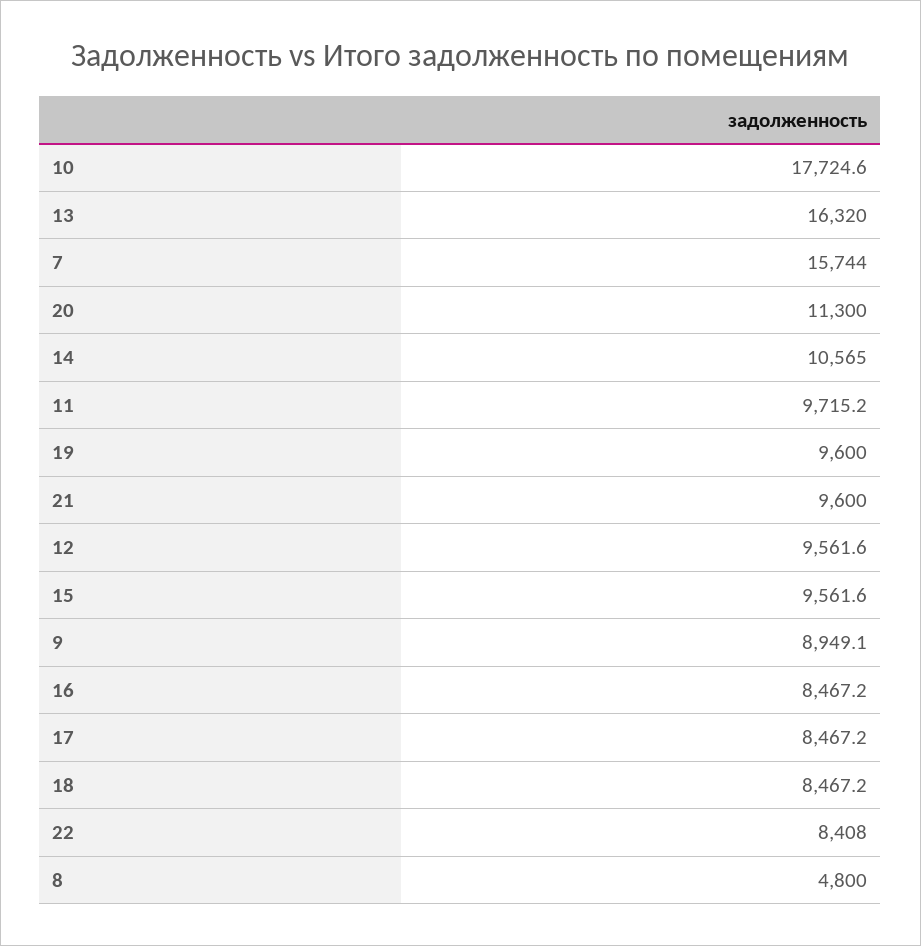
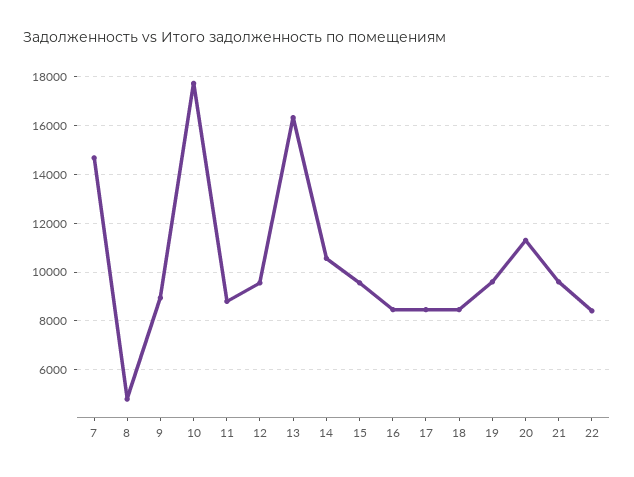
  {
    "10": 17724.6,
    "13": 16320,
-   "7": 15744,
+   "7": 14750,
    "20": 11300,
    "14": 10565,
-   "11": 9715.2,
+   "11": 8750,
    "19": 9600,
    "21": 9600,
    "12": 9561.6,
    "15": 9561.6,
    "9": 8949.1,
    "16": 8467.2,
    "17": 8467.2,
    "18": 8467.2,
    "22": 8408,
    "8": 4800
  }

